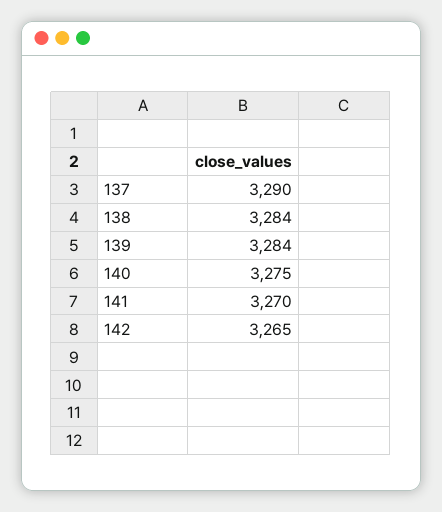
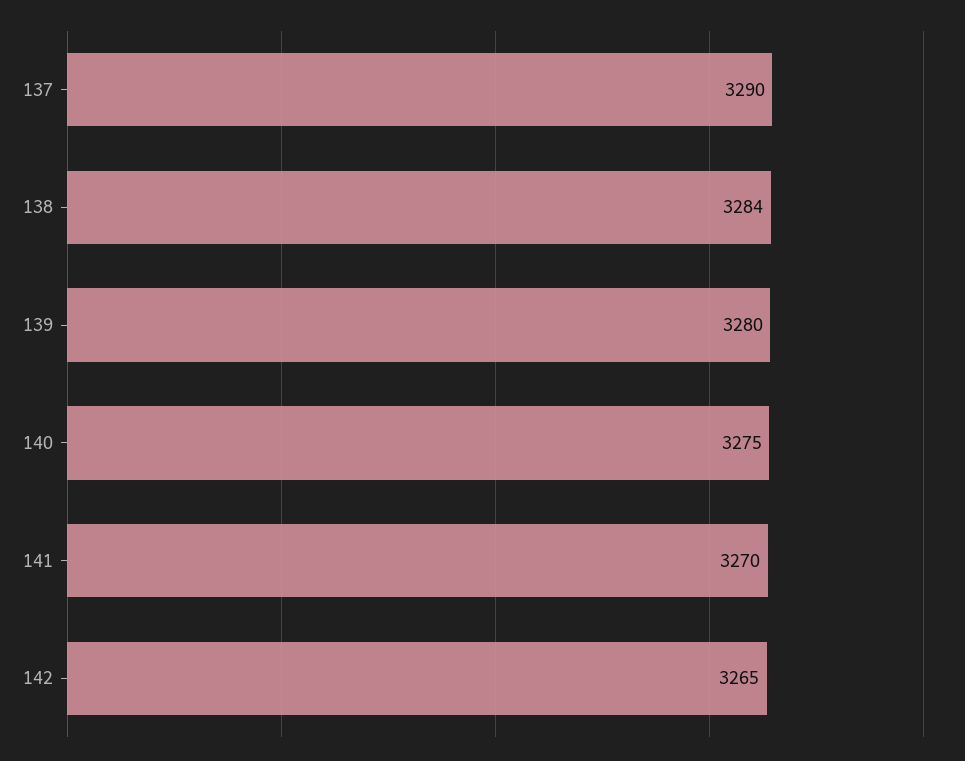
  {
    "137": 3290,
    "138": 3284,
-   "139": 3284,
+   "139": 3280,
    "140": 3275,
    "141": 3270,
    "142": 3265
  }

